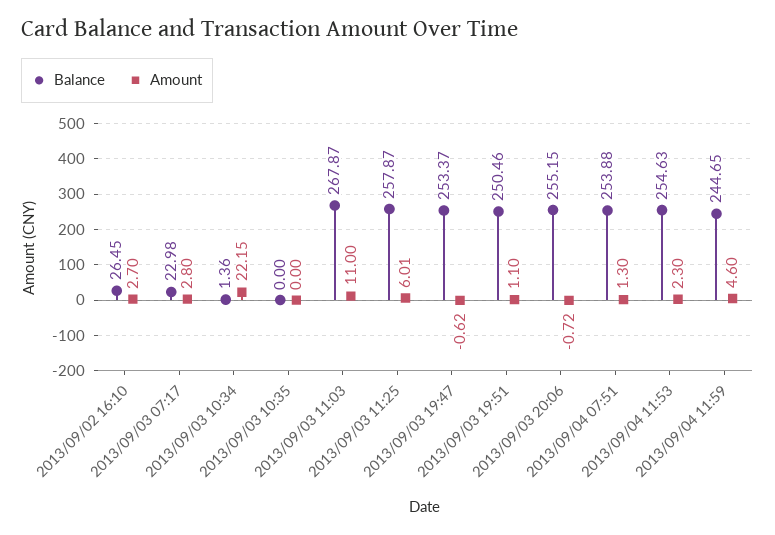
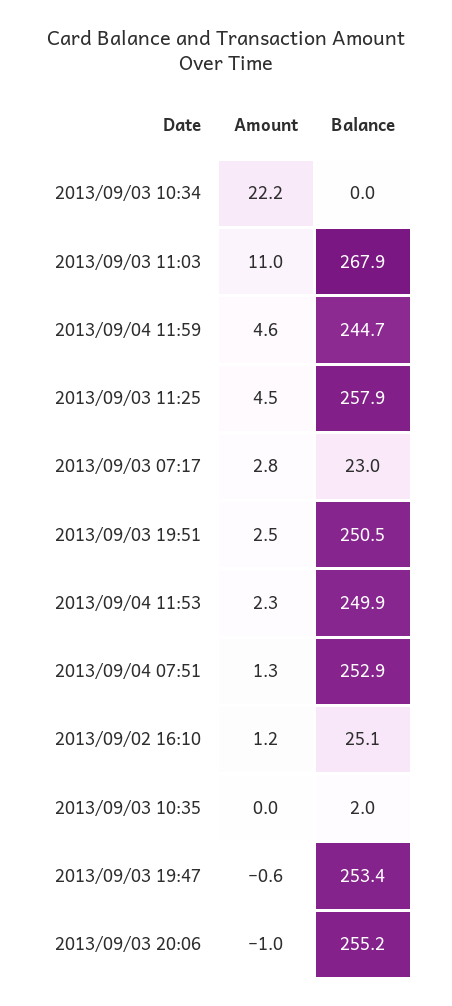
  {
    "Balance": {
-     "2013/09/02 16:10": 26.45,
+     "2013/09/02 16:10": 25.1,
      "2013/09/03 07:17": 22.98,
-     "2013/09/03 10:34": 1.36,
+     "2013/09/03 10:34": 0,
-     "2013/09/03 10:35": 0,
+     "2013/09/03 10:35": 2,
      "2013/09/03 11:03": 267.87,
      "2013/09/03 11:25": 257.87,
      "2013/09/03 19:47": 253.37,
      "2013/09/03 19:51": 250.46,
      "2013/09/03 20:06": 255.15,
-     "2013/09/04 07:51": 253.88,
+     "2013/09/04 07:51": 252.9,
-     "2013/09/04 11:53": 254.63,
+     "2013/09/04 11:53": 249.9,
      "2013/09/04 11:59": 244.65
    },
    "Amount": {
-     "2013/09/02 16:10": 2.7,
+     "2013/09/02 16:10": 1.2,
      "2013/09/03 07:17": 2.8,
      "2013/09/03 10:34": 22.15,
      "2013/09/03 10:35": 0,
      "2013/09/03 11:03": 11,
-     "2013/09/03 11:25": 6.01,
+     "2013/09/03 11:25": 4.5,
      "2013/09/03 19:47": -0.62,
-     "2013/09/03 19:51": 1.1,
+     "2013/09/03 19:51": 2.5,
-     "2013/09/03 20:06": -0.72,
+     "2013/09/03 20:06": -1,
      "2013/09/04 07:51": 1.3,
      "2013/09/04 11:53": 2.3,
      "2013/09/04 11:59": 4.6
    }
  }

